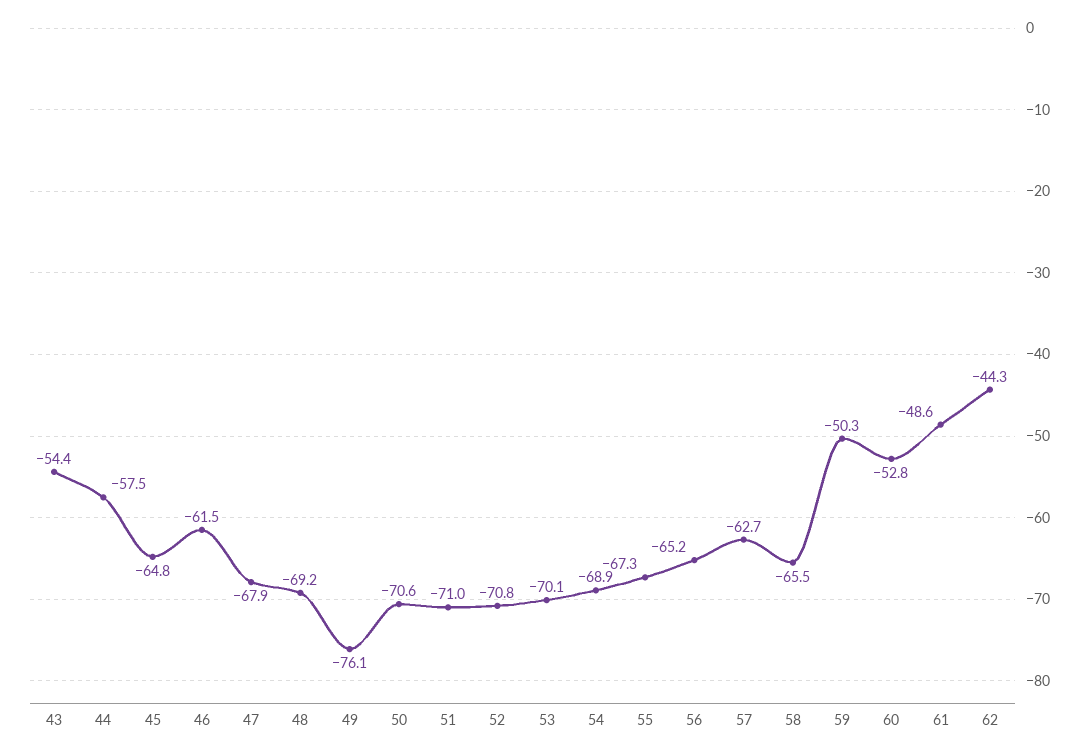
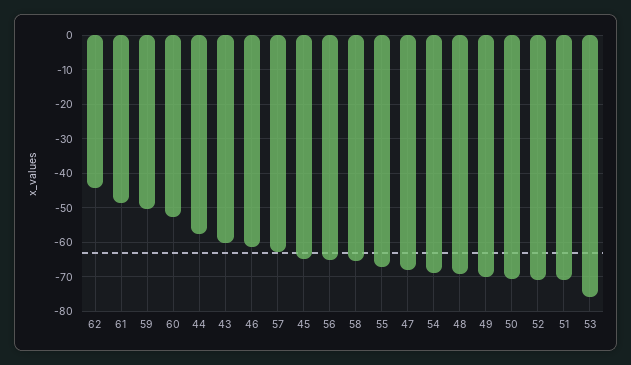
  {
-   "43": -54.4,
+   "43": -60,
    "44": -57.5,
    "45": -64.8,
    "46": -61.5,
    "47": -67.9,
    "48": -69.2,
-   "49": -76.1,
+   "49": -70,
    "50": -70.6,
    "51": -71,
    "52": -70.8,
-   "53": -70.1,
+   "53": -76,
    "54": -68.9,
    "55": -67.3,
    "56": -65.2,
    "57": -62.7,
    "58": -65.5,
    "59": -50.3,
    "60": -52.8,
    "61": -48.6,
    "62": -44.3
  }

